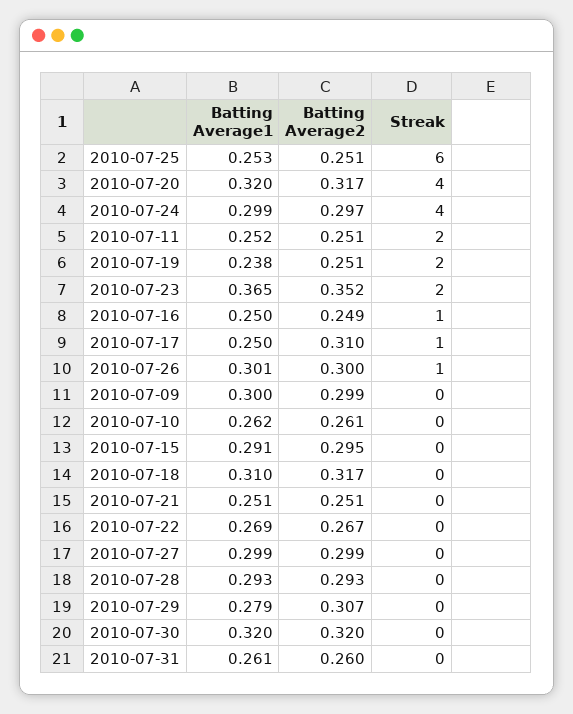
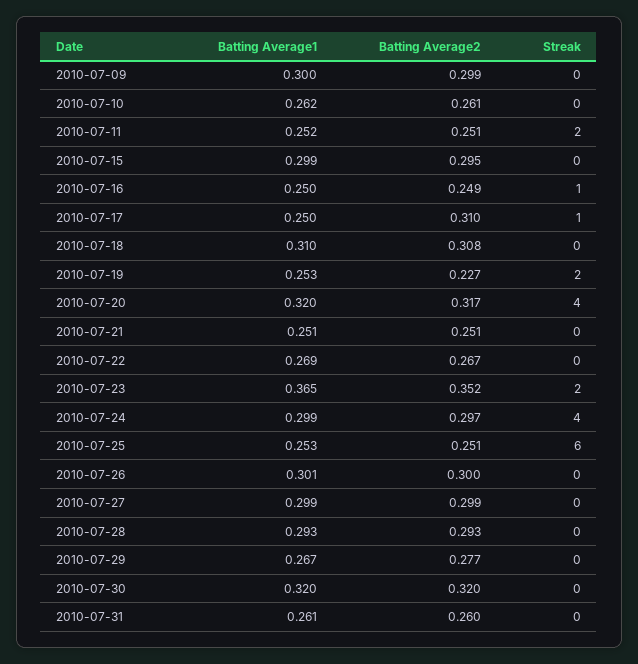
  {
    "Batting Average1": {
      "2010-07-25": 0.253,
      "2010-07-20": 0.32,
      "2010-07-24": 0.299,
      "2010-07-11": 0.252,
-     "2010-07-19": 0.238,
+     "2010-07-19": 0.253,
      "2010-07-23": 0.365,
      "2010-07-16": 0.25,
      "2010-07-17": 0.25,
      "2010-07-26": 0.301,
      "2010-07-09": 0.3,
      "2010-07-10": 0.262,
-     "2010-07-15": 0.291,
+     "2010-07-15": 0.299,
      "2010-07-18": 0.31,
      "2010-07-21": 0.251,
      "2010-07-22": 0.269,
      "2010-07-27": 0.299,
      "2010-07-28": 0.293,
-     "2010-07-29": 0.279,
+     "2010-07-29": 0.267,
      "2010-07-30": 0.32,
      "2010-07-31": 0.261
    },
    "Batting Average2": {
      "2010-07-25": 0.251,
      "2010-07-20": 0.317,
      "2010-07-24": 0.297,
      "2010-07-11": 0.251,
-     "2010-07-19": 0.251,
+     "2010-07-19": 0.227,
      "2010-07-23": 0.352,
      "2010-07-16": 0.249,
      "2010-07-17": 0.31,
      "2010-07-26": 0.3,
      "2010-07-09": 0.299,
      "2010-07-10": 0.261,
      "2010-07-15": 0.295,
-     "2010-07-18": 0.317,
+     "2010-07-18": 0.308,
      "2010-07-21": 0.251,
      "2010-07-22": 0.267,
      "2010-07-27": 0.299,
      "2010-07-28": 0.293,
-     "2010-07-29": 0.307,
+     "2010-07-29": 0.277,
      "2010-07-30": 0.32,
      "2010-07-31": 0.26
    },
    "Streak": {
      "2010-07-25": 6,
      "2010-07-20": 4,
      "2010-07-24": 4,
      "2010-07-11": 2,
      "2010-07-19": 2,
      "2010-07-23": 2,
      "2010-07-16": 1,
      "2010-07-17": 1,
-     "2010-07-26": 1,
+     "2010-07-26": 0,
      "2010-07-09": 0,
      "2010-07-10": 0,
      "2010-07-15": 0,
      "2010-07-18": 0,
      "2010-07-21": 0,
      "2010-07-22": 0,
      "2010-07-27": 0,
      "2010-07-28": 0,
      "2010-07-29": 0,
      "2010-07-30": 0,
      "2010-07-31": 0
    }
  }

